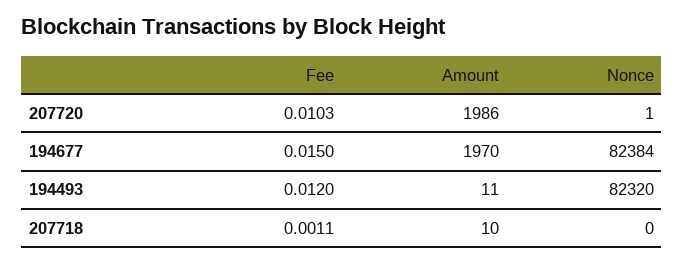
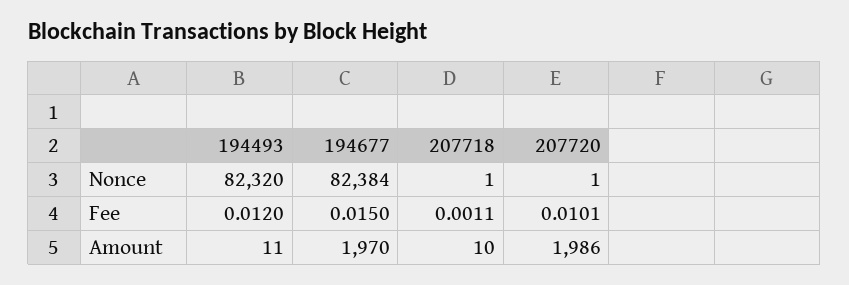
  {
    "Fee": {
-     "207720": 0.0103,
+     "207720": 0.0101,
      "194677": 0.015,
      "194493": 0.012,
      "207718": 0.0011
    },
    "Amount": {
      "207720": 1986,
      "194677": 1970,
      "194493": 11,
      "207718": 10
    },
    "Nonce": {
      "207720": 1,
      "194677": 82384,
      "194493": 82320,
-     "207718": 0
+     "207718": 1
    }
  }

